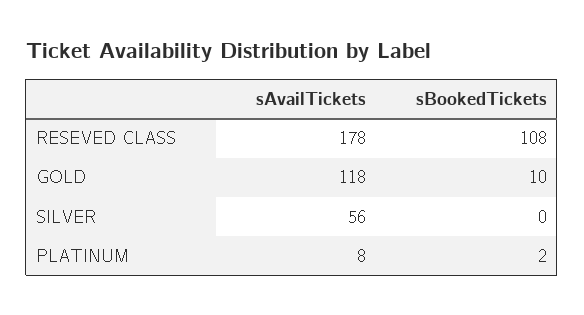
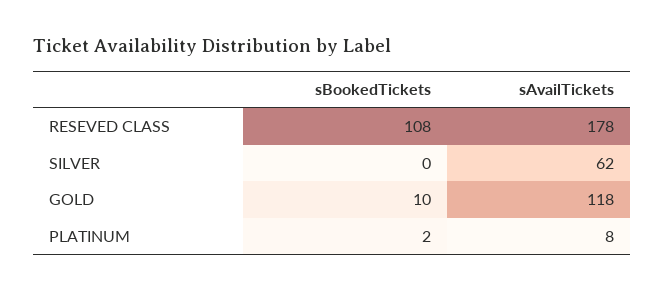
  {
    "sAvailTickets": {
      "RESEVED CLASS": 178,
      "GOLD": 118,
-     "SILVER": 56,
+     "SILVER": 62,
      "PLATINUM": 8
    },
    "sBookedTickets": {
      "RESEVED CLASS": 108,
      "GOLD": 10,
      "SILVER": 0,
      "PLATINUM": 2
    }
  }

